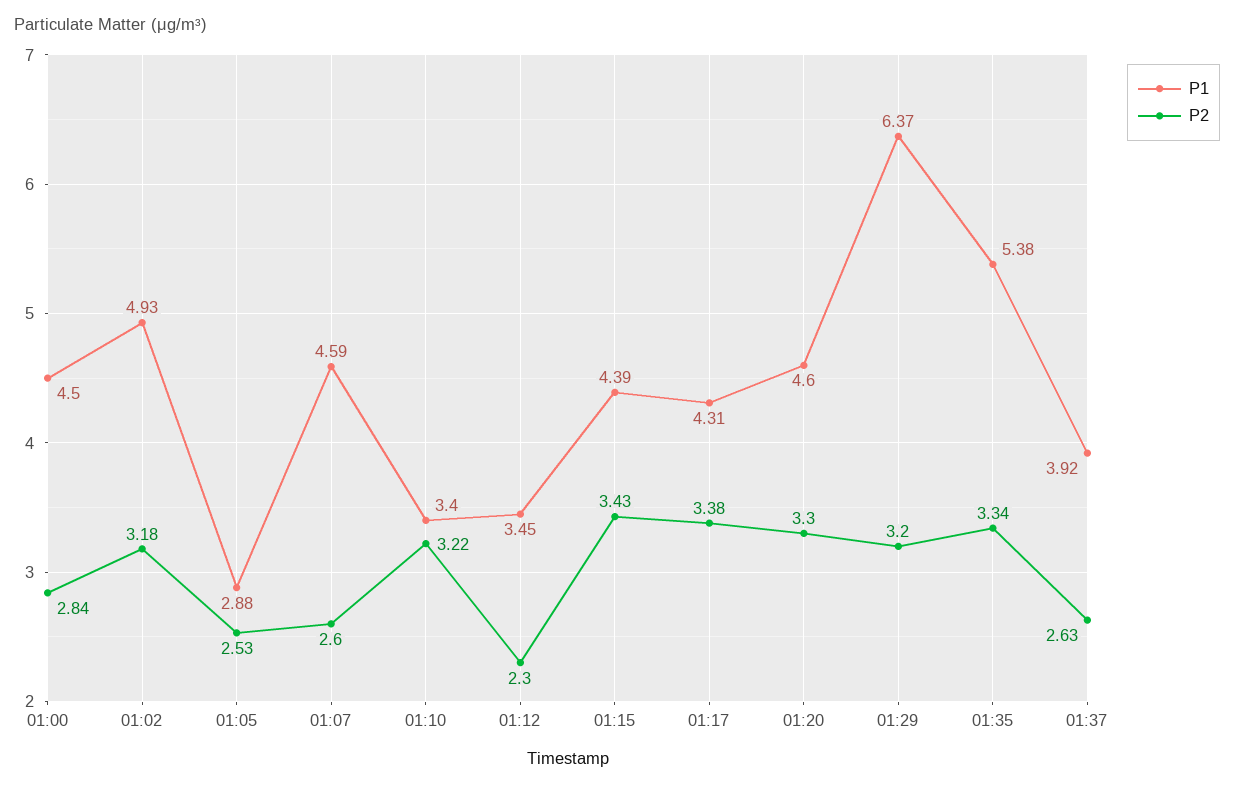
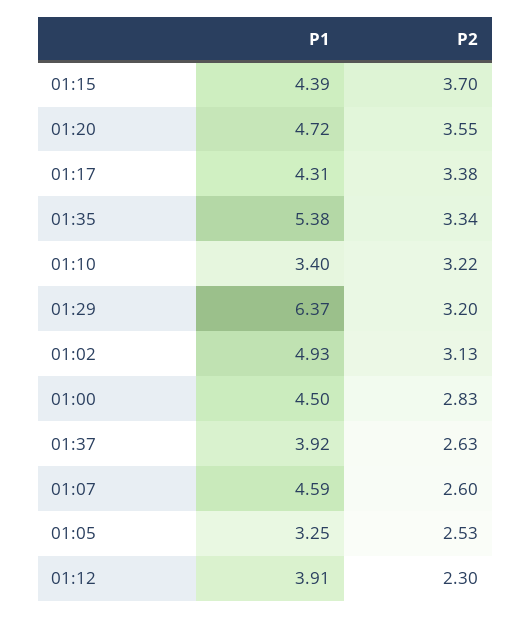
  {
    "P1": {
      "01:00": 4.5,
      "01:02": 4.93,
-     "01:05": 2.88,
+     "01:05": 3.25,
      "01:07": 4.59,
      "01:10": 3.4,
-     "01:12": 3.45,
+     "01:12": 3.91,
      "01:15": 4.39,
      "01:17": 4.31,
-     "01:20": 4.6,
+     "01:20": 4.72,
      "01:29": 6.37,
      "01:35": 5.38,
      "01:37": 3.92
    },
    "P2": {
-     "01:00": 2.84,
+     "01:00": 2.83,
-     "01:02": 3.18,
+     "01:02": 3.13,
      "01:05": 2.53,
      "01:07": 2.6,
      "01:10": 3.22,
      "01:12": 2.3,
-     "01:15": 3.43,
+     "01:15": 3.7,
      "01:17": 3.38,
-     "01:20": 3.3,
+     "01:20": 3.55,
      "01:29": 3.2,
      "01:35": 3.34,
      "01:37": 2.63
    }
  }

